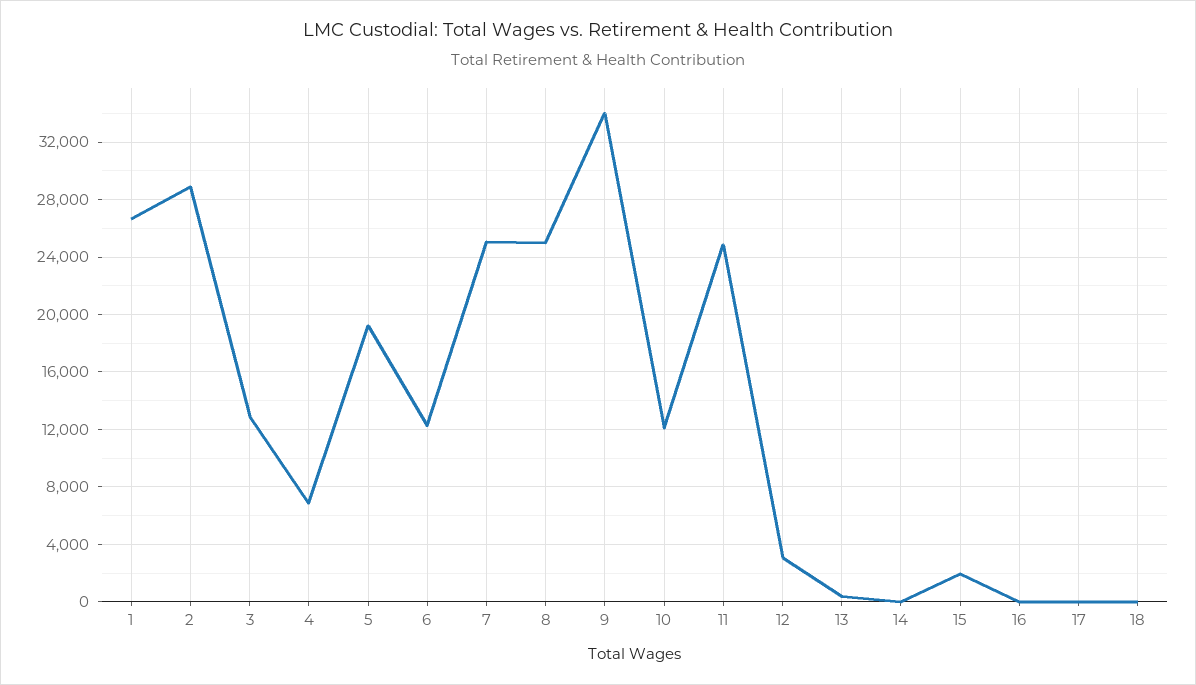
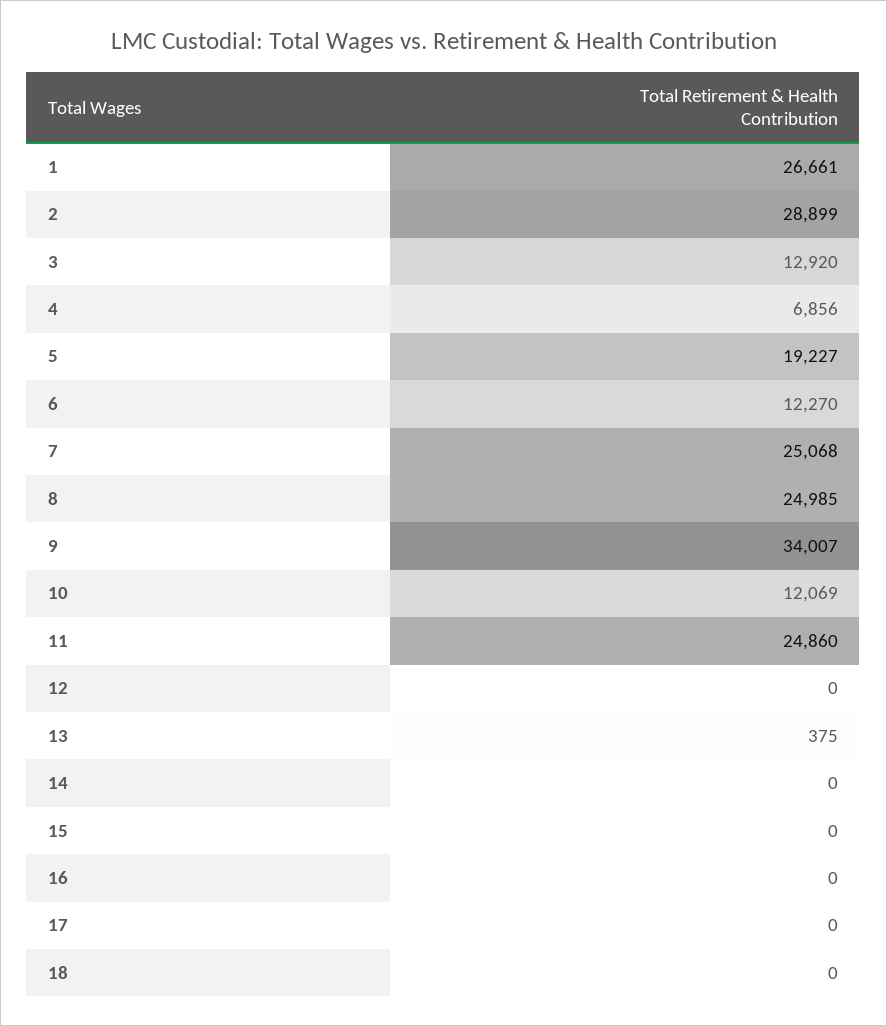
  {
    "1": 26661,
    "2": 28899,
    "3": 12920,
    "4": 6856,
    "5": 19227,
    "6": 12270,
    "7": 25068,
    "8": 24985,
    "9": 34007,
    "10": 12069,
    "11": 24860,
-   "12": 3000,
+   "12": 0,
    "13": 375,
    "14": 0,
-   "15": 2000,
+   "15": 0,
    "16": 0,
    "17": 0,
    "18": 0
  }

